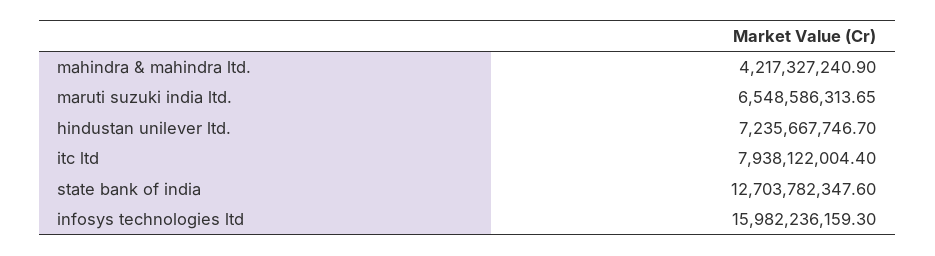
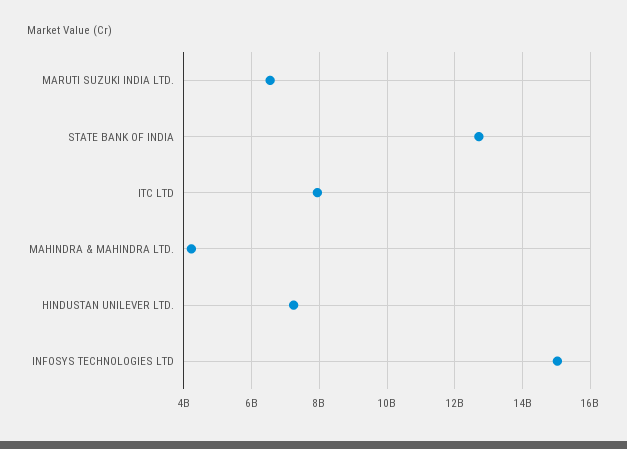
  {
    "mahindra & mahindra ltd.": 4217327240.9,
    "maruti suzuki india ltd.": 6548586313.65,
    "hindustan unilever ltd.": 7235667746.7,
    "itc ltd": 7938122004.4,
    "state bank of india": 12703782347.6,
-   "infosys technologies ltd": 15982236159.3
+   "infosys technologies ltd": 15000000000
  }

